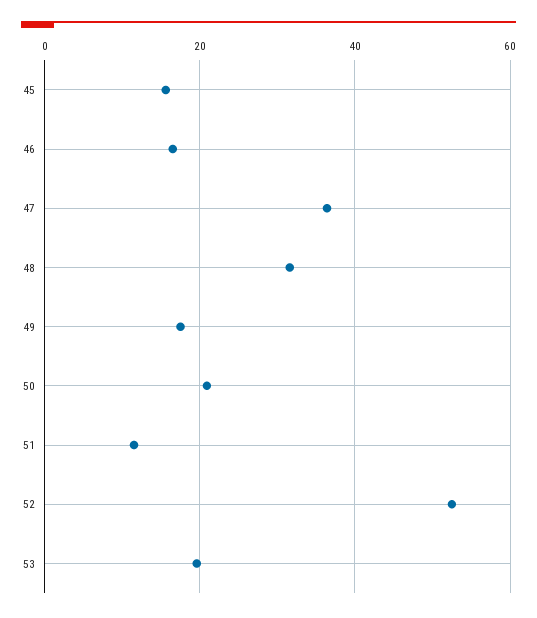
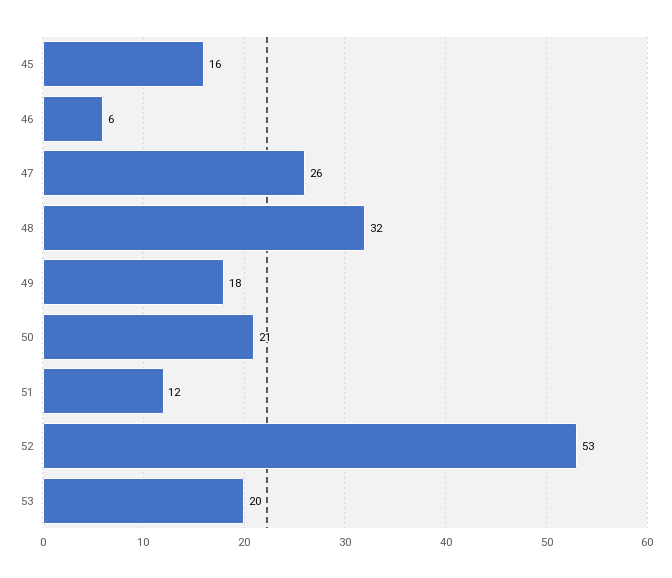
  {
    "45": 16,
-   "46": 16,
+   "46": 6,
-   "47": 36,
+   "47": 26,
    "48": 32,
    "49": 18,
    "50": 21,
    "51": 12,
    "52": 53,
    "53": 20
  }

